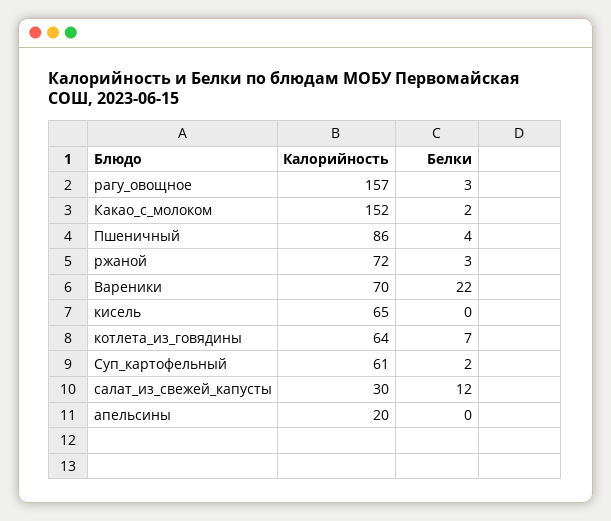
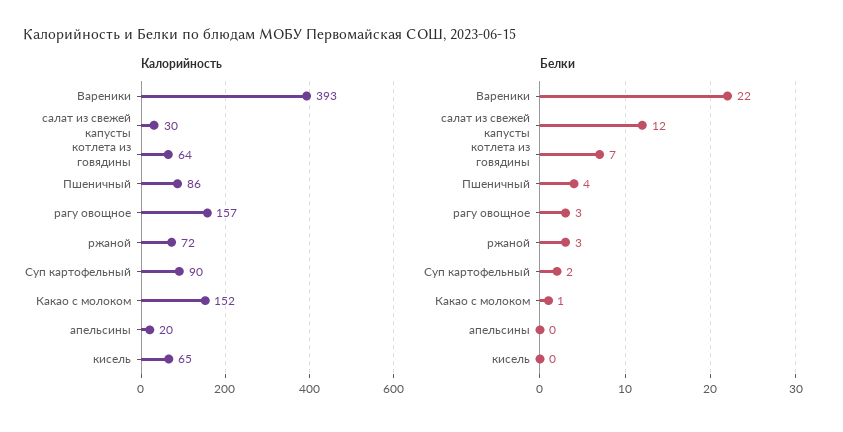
  {
    "Калорийность": {
      "рагу_овощное": 157,
      "Какао_с_молоком": 152,
      "Пшеничный": 86,
      "ржаной": 72,
-     "Вареники": 70,
+     "Вареники": 393,
      "кисель": 65,
      "котлета_из_говядины": 64,
-     "Суп_картофельный": 61,
+     "Суп_картофельный": 90,
      "салат_из_свежей_капусты": 30,
      "апельсины": 20
    },
    "Белки": {
      "рагу_овощное": 3,
-     "Какао_с_молоком": 2,
+     "Какао_с_молоком": 1,
      "Пшеничный": 4,
      "ржаной": 3,
      "Вареники": 22,
      "кисель": 0,
      "котлета_из_говядины": 7,
      "Суп_картофельный": 2,
      "салат_из_свежей_капусты": 12,
      "апельсины": 0
    }
  }

